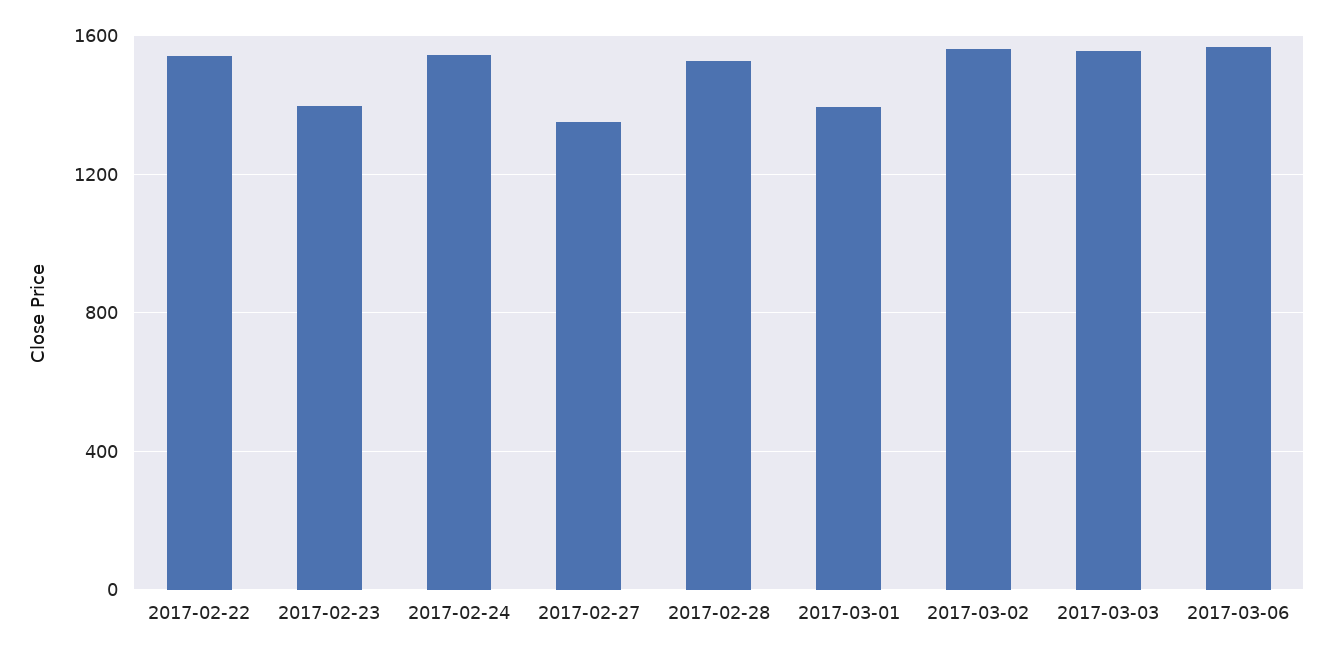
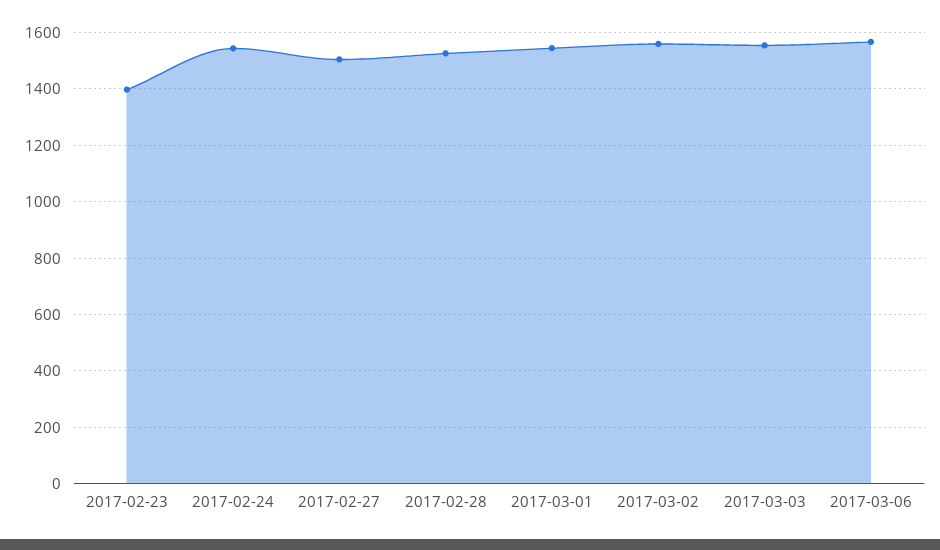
  {
-   "2017-02-22": 1550,
    "2017-02-23": 1400,
    "2017-02-24": 1550,
-   "2017-02-27": 1350,
+   "2017-02-27": 1500,
    "2017-02-28": 1525,
-   "2017-03-01": 1400,
+   "2017-03-01": 1550,
    "2017-03-02": 1550,
    "2017-03-03": 1550,
    "2017-03-06": 1575
  }

